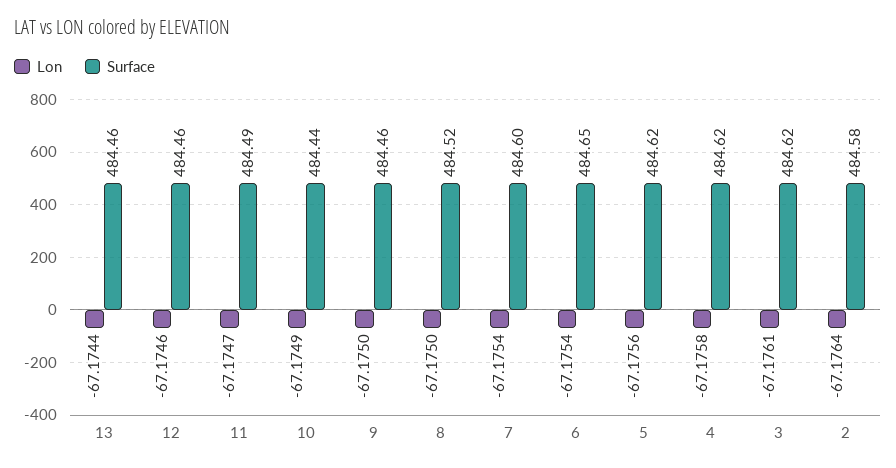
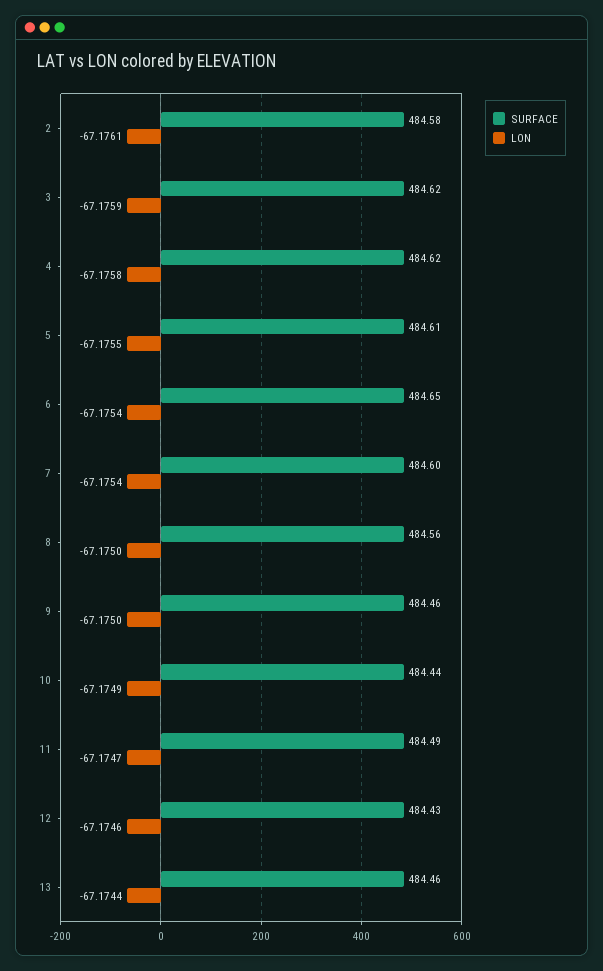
  {
    "Lon": {
      "13": -67.1744,
      "12": -67.1746,
      "11": -67.1747,
      "10": -67.1749,
      "9": -67.175,
      "8": -67.175,
      "7": -67.1754,
      "6": -67.1754,
-     "5": -67.1756,
+     "5": -67.1755,
      "4": -67.1758,
-     "3": -67.1761,
+     "3": -67.1759,
-     "2": -67.1764
+     "2": -67.1761
    },
    "Surface": {
      "13": 484.46,
-     "12": 484.46,
+     "12": 484.43,
      "11": 484.49,
      "10": 484.44,
      "9": 484.46,
-     "8": 484.52,
+     "8": 484.56,
      "7": 484.6,
      "6": 484.65,
-     "5": 484.62,
+     "5": 484.61,
      "4": 484.62,
      "3": 484.62,
      "2": 484.58
    }
  }

